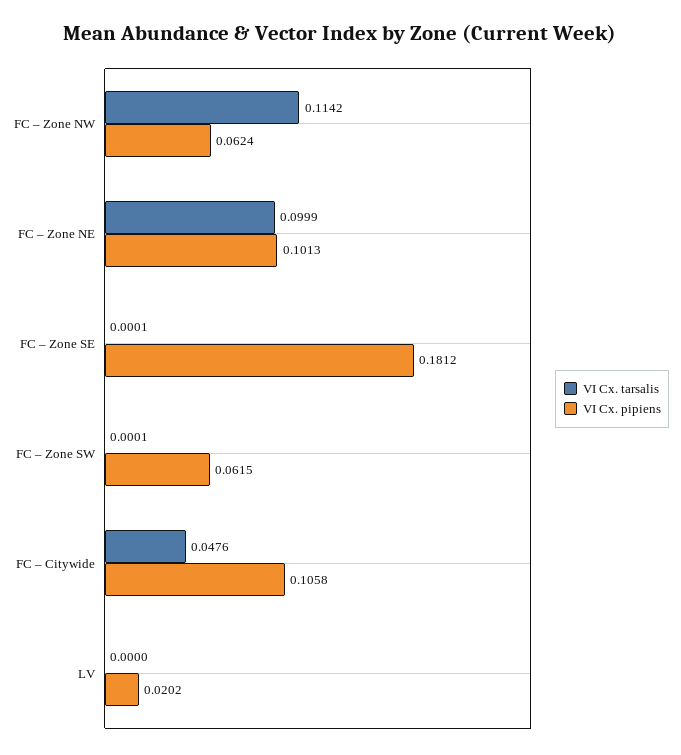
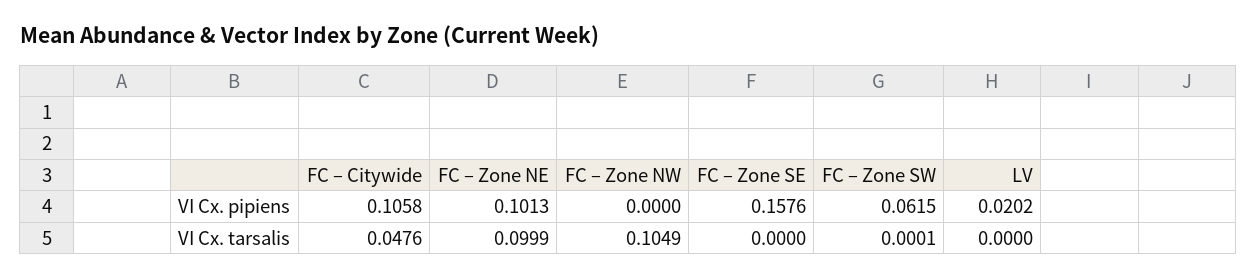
  {
    "VI Cx. tarsalis": {
-     "FC – Zone NW": 0.1142,
+     "FC – Zone NW": 0.1049,
      "FC – Zone NE": 0.0999,
-     "FC – Zone SE": 0.0001,
+     "FC – Zone SE": 0,
      "FC – Zone SW": 0.0001,
      "FC – Citywide": 0.0476,
      "LV": 0
    },
    "VI Cx. pipiens": {
-     "FC – Zone NW": 0.0624,
+     "FC – Zone NW": 0,
      "FC – Zone NE": 0.1013,
-     "FC – Zone SE": 0.1812,
+     "FC – Zone SE": 0.1576,
      "FC – Zone SW": 0.0615,
      "FC – Citywide": 0.1058,
      "LV": 0.0202
    }
  }

